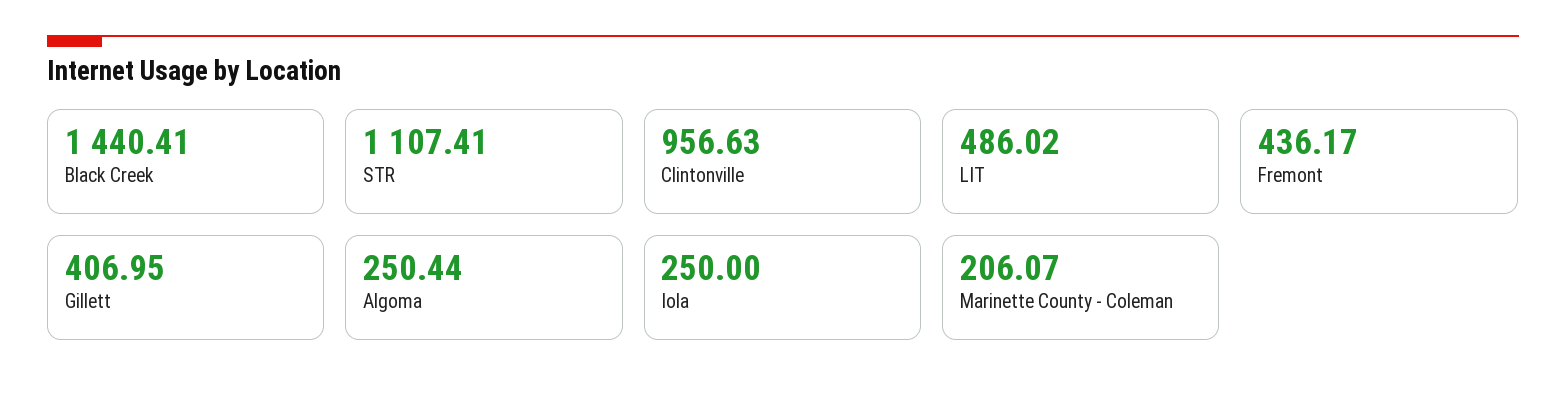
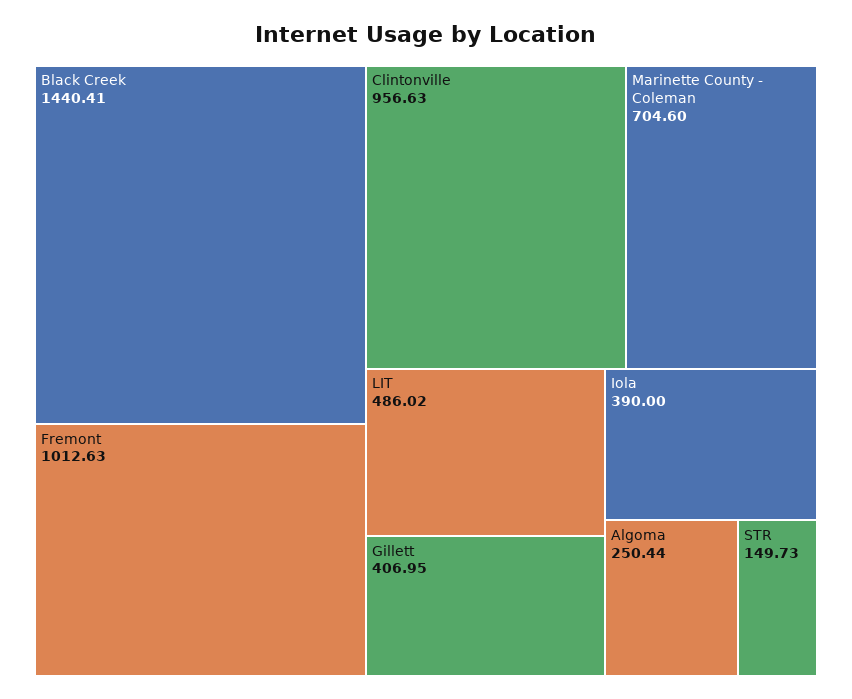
  {
    "Black Creek": 1440.41,
-   "STR": 1107.41,
+   "STR": 149.73,
    "Clintonville": 956.63,
    "LIT": 486.02,
-   "Fremont": 436.17,
+   "Fremont": 1012.63,
    "Gillett": 406.95,
    "Algoma": 250.44,
-   "Iola": 250,
+   "Iola": 390,
-   "Marinette County - Coleman": 206.07
+   "Marinette County - Coleman": 704.6
  }

